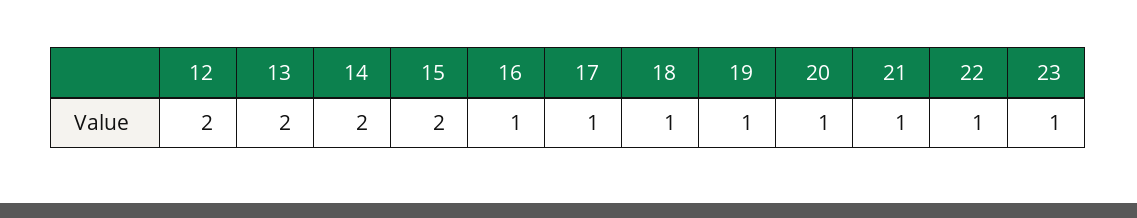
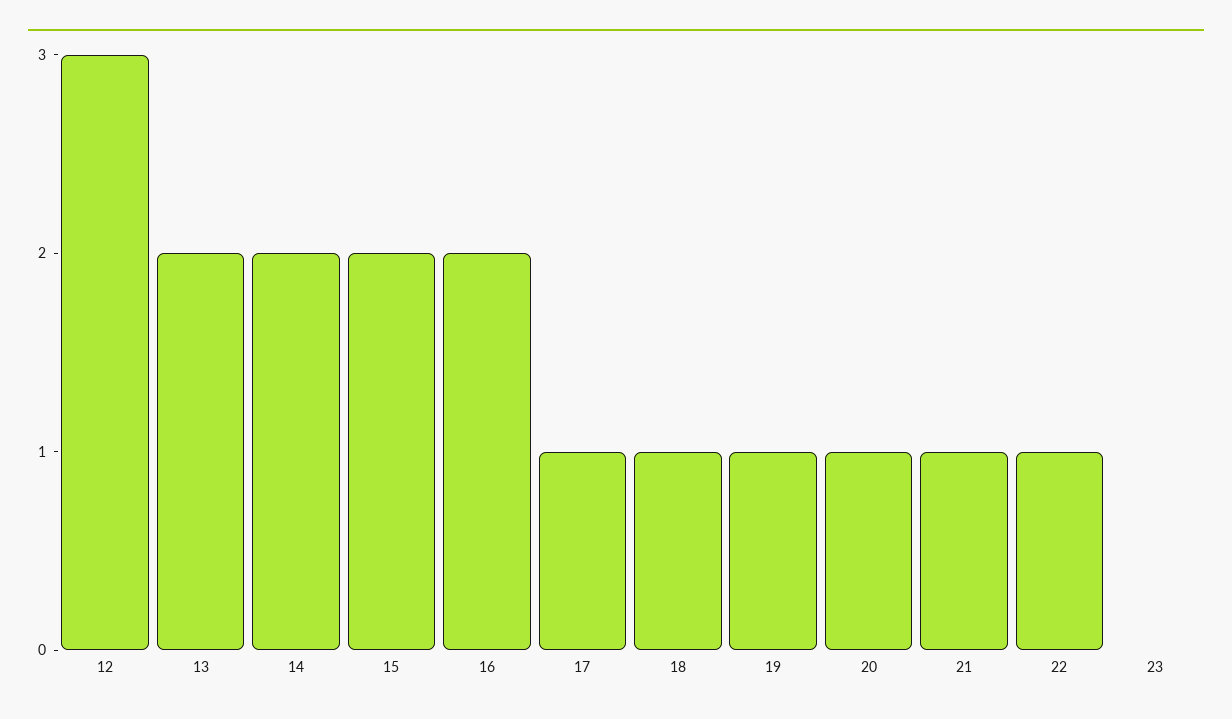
  {
-   "12": 2,
+   "12": 3,
    "13": 2,
    "14": 2,
    "15": 2,
-   "16": 1,
+   "16": 2,
    "17": 1,
    "18": 1,
    "19": 1,
    "20": 1,
    "21": 1,
    "22": 1,
-   "23": 1
+   "23": 0
  }

